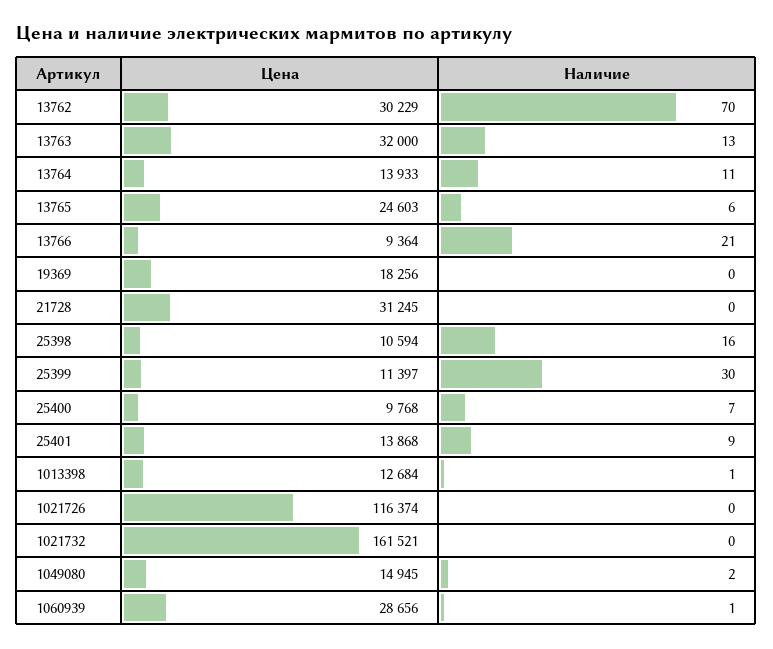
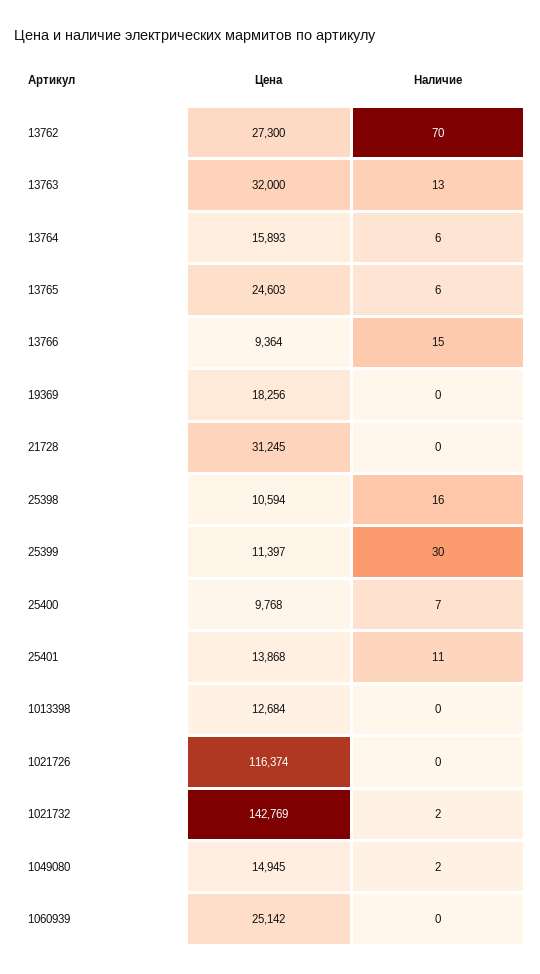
  {
    "Цена": {
-     "13762": 30229,
+     "13762": 27300,
      "13763": 32000,
-     "13764": 13933,
+     "13764": 15893,
      "13765": 24603,
      "13766": 9364,
      "19369": 18256,
      "21728": 31245,
      "25398": 10594,
      "25399": 11397,
      "25400": 9768,
      "25401": 13868,
      "1013398": 12684,
      "1021726": 116374,
-     "1021732": 161521,
+     "1021732": 142769,
      "1049080": 14945,
-     "1060939": 28656
+     "1060939": 25142
    },
    "Наличие": {
      "13762": 70,
      "13763": 13,
-     "13764": 11,
+     "13764": 6,
      "13765": 6,
-     "13766": 21,
+     "13766": 15,
      "19369": 0,
      "21728": 0,
      "25398": 16,
      "25399": 30,
      "25400": 7,
-     "25401": 9,
+     "25401": 11,
-     "1013398": 1,
+     "1013398": 0,
      "1021726": 0,
-     "1021732": 0,
+     "1021732": 2,
      "1049080": 2,
-     "1060939": 1
+     "1060939": 0
    }
  }

